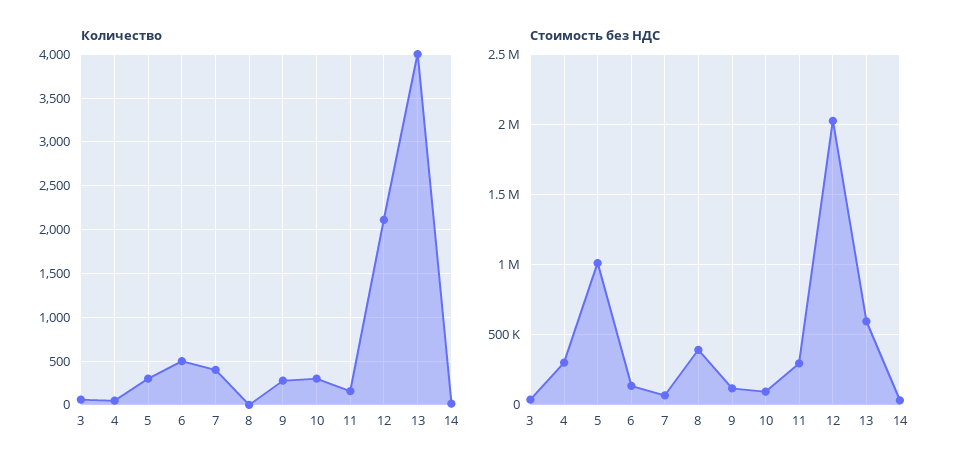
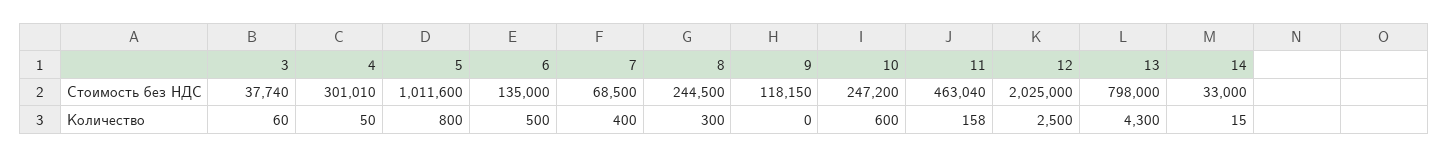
  {
    "Количество": {
      "3": 60,
      "4": 50,
-     "5": 300,
+     "5": 800,
      "6": 500,
      "7": 400,
-     "8": 0,
+     "8": 300,
-     "9": 300,
+     "9": 0,
-     "10": 300,
+     "10": 600,
      "11": 158,
-     "12": 2100,
+     "12": 2500,
-     "13": 4000,
+     "13": 4300,
      "14": 15
    },
    "Стоимость без НДС": {
      "3": 37740,
      "4": 301010,
      "5": 1011600,
      "6": 135000,
      "7": 68500,
-     "8": 400000,
+     "8": 244500,
      "9": 118150,
-     "10": 100000,
+     "10": 247200,
-     "11": 300000,
+     "11": 463040,
      "12": 2025000,
-     "13": 600000,
+     "13": 798000,
      "14": 33000
    }
  }

